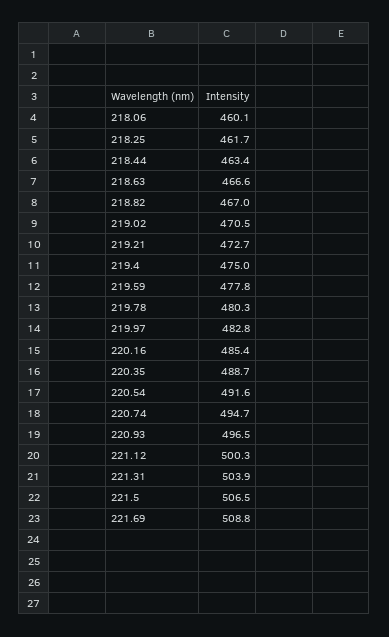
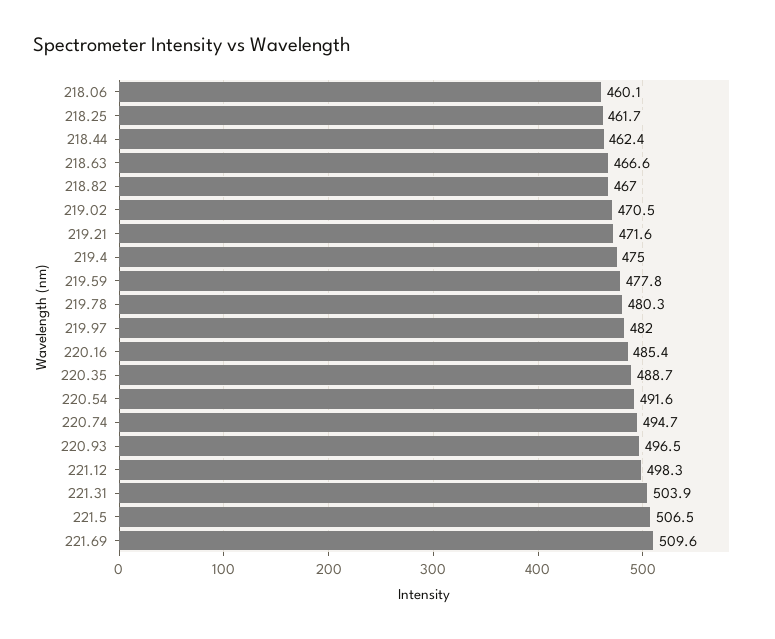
  {
    "218.06": 460.1,
    "218.25": 461.7,
-   "218.44": 463.4,
+   "218.44": 462.4,
    "218.63": 466.6,
    "218.82": 467,
    "219.02": 470.5,
-   "219.21": 472.7,
+   "219.21": 471.6,
    "219.4": 475,
    "219.59": 477.8,
    "219.78": 480.3,
-   "219.97": 482.8,
+   "219.97": 482,
    "220.16": 485.4,
    "220.35": 488.7,
    "220.54": 491.6,
    "220.74": 494.7,
    "220.93": 496.5,
-   "221.12": 500.3,
+   "221.12": 498.3,
    "221.31": 503.9,
    "221.5": 506.5,
-   "221.69": 508.8
+   "221.69": 509.6
  }

